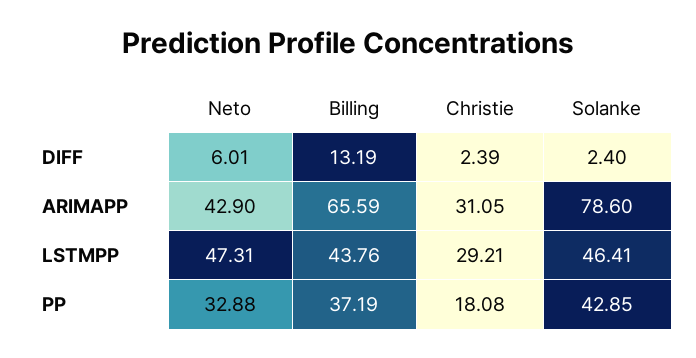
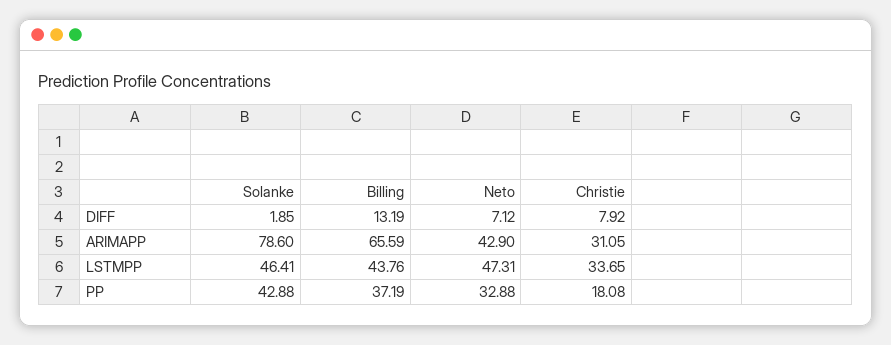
  {
    "Neto": {
-     "DIFF": 6.01,
+     "DIFF": 7.12,
      "ARIMAPP": 42.9,
      "LSTMPP": 47.31,
      "PP": 32.88
    },
    "Billing": {
      "DIFF": 13.19,
      "ARIMAPP": 65.59,
      "LSTMPP": 43.76,
      "PP": 37.19
    },
    "Christie": {
-     "DIFF": 2.39,
+     "DIFF": 7.92,
      "ARIMAPP": 31.05,
-     "LSTMPP": 29.21,
+     "LSTMPP": 33.65,
      "PP": 18.08
    },
    "Solanke": {
-     "DIFF": 2.4,
+     "DIFF": 1.85,
      "ARIMAPP": 78.6,
      "LSTMPP": 46.41,
-     "PP": 42.85
+     "PP": 42.88
    }
  }

